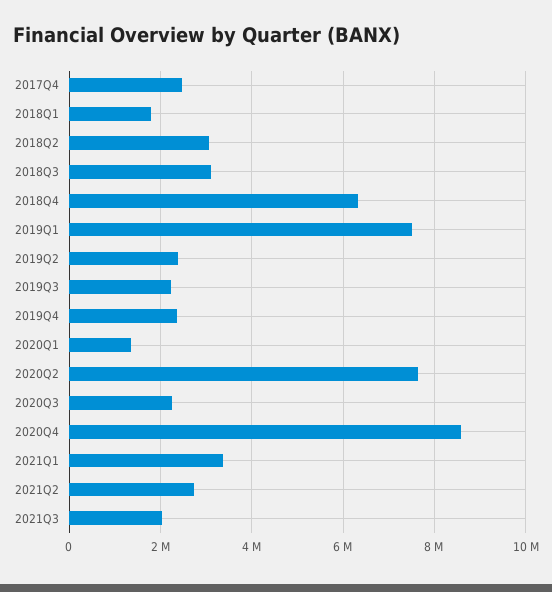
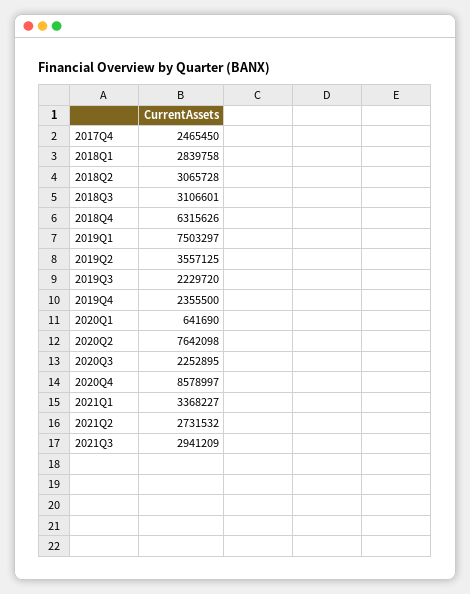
  {
    "2017Q4": 2465450,
-   "2018Q1": 1800000,
+   "2018Q1": 2839758,
    "2018Q2": 3065728,
    "2018Q3": 3106601,
    "2018Q4": 6315626,
    "2019Q1": 7503297,
-   "2019Q2": 2400000,
+   "2019Q2": 3557125,
    "2019Q3": 2229720,
    "2019Q4": 2355500,
-   "2020Q1": 1400000,
+   "2020Q1": 641690,
    "2020Q2": 7642098,
    "2020Q3": 2252895,
    "2020Q4": 8578997,
    "2021Q1": 3368227,
    "2021Q2": 2731532,
-   "2021Q3": 2000000
+   "2021Q3": 2941209
  }

